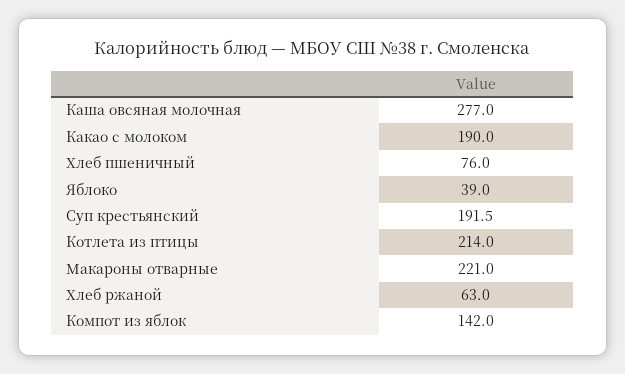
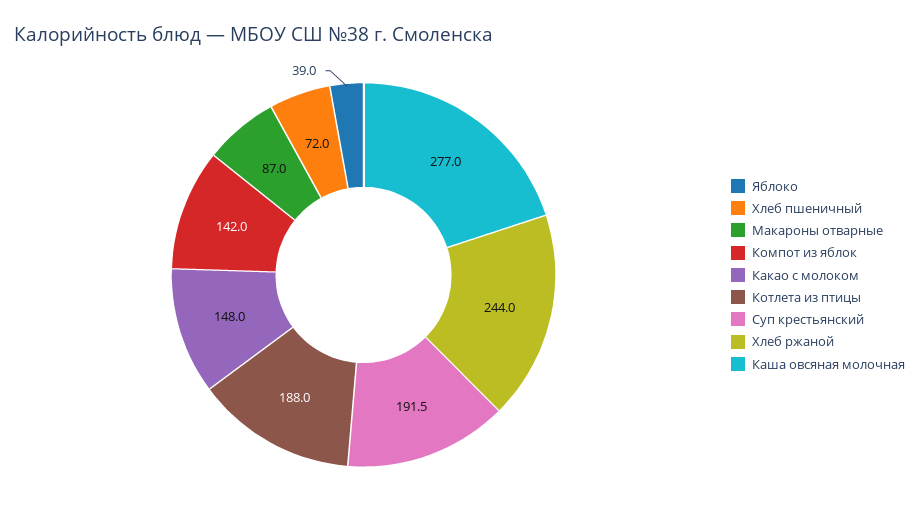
  {
    "Каша овсяная молочная": 277,
-   "Какао с молоком": 190,
+   "Какао с молоком": 148,
-   "Хлеб пшеничный": 76,
+   "Хлеб пшеничный": 72,
    "Яблоко": 39,
    "Суп крестьянский": 191.5,
-   "Котлета из птицы": 214,
+   "Котлета из птицы": 188,
-   "Макароны отварные": 221,
+   "Макароны отварные": 87,
-   "Хлеб ржаной": 63,
+   "Хлеб ржаной": 244,
    "Компот из яблок": 142
  }

